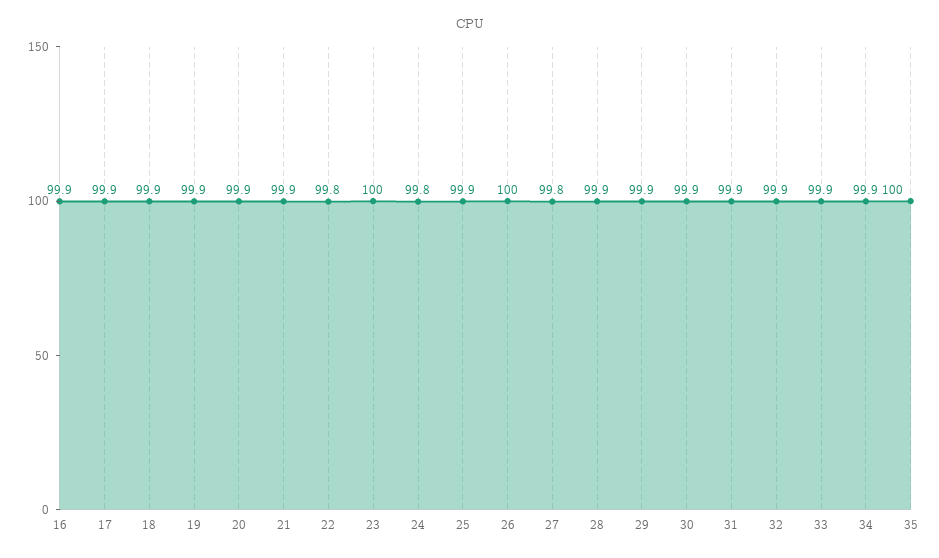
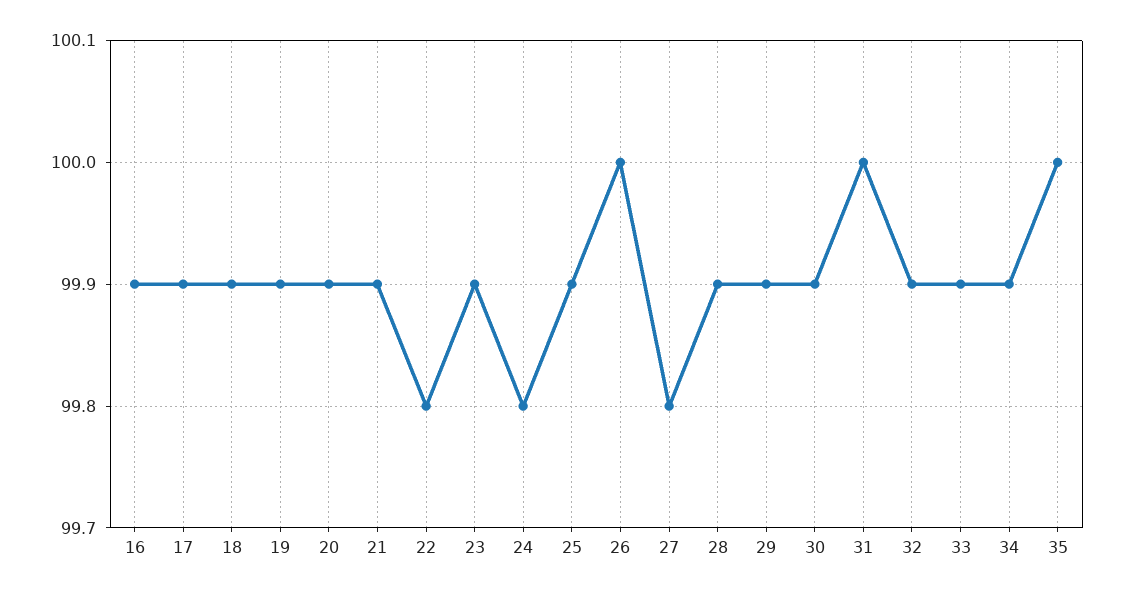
  {
    "16": 99.9,
    "17": 99.9,
    "18": 99.9,
    "19": 99.9,
    "20": 99.9,
    "21": 99.9,
    "22": 99.8,
-   "23": 100,
+   "23": 99.9,
    "24": 99.8,
    "25": 99.9,
    "26": 100,
    "27": 99.8,
    "28": 99.9,
    "29": 99.9,
    "30": 99.9,
-   "31": 99.9,
+   "31": 100,
    "32": 99.9,
    "33": 99.9,
    "34": 99.9,
    "35": 100
  }

